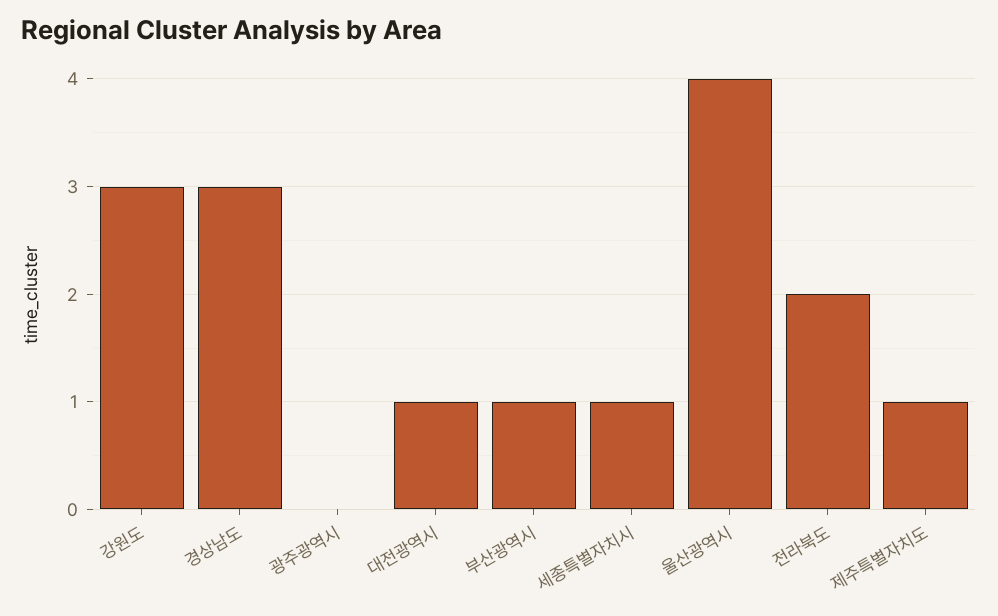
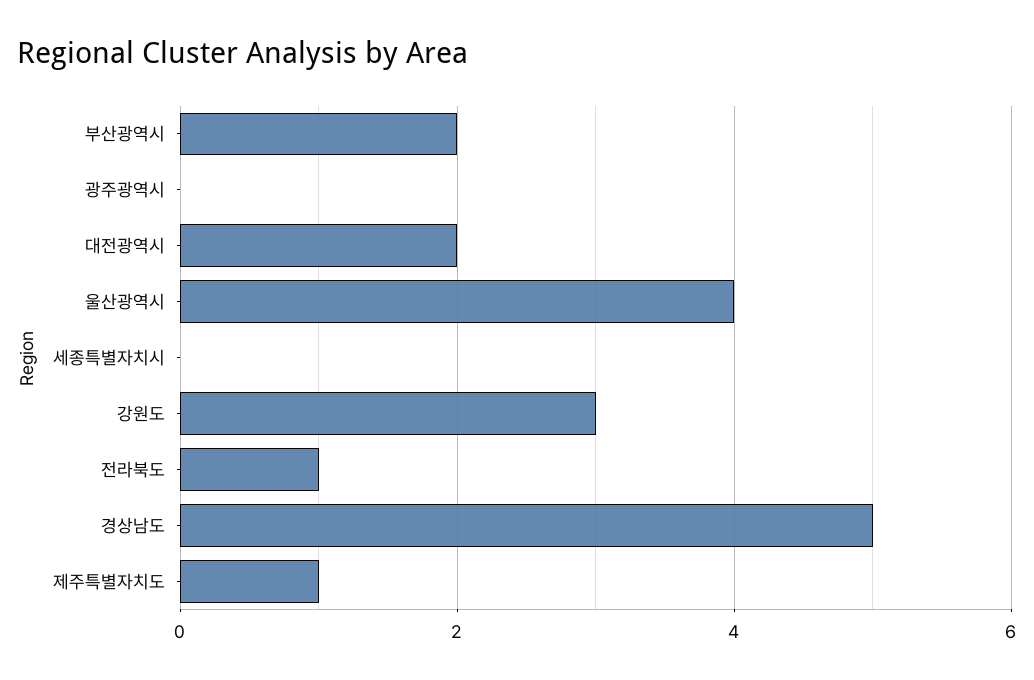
  {
    "강원도": 3,
-   "경상남도": 3,
+   "경상남도": 5,
    "광주광역시": 0,
-   "대전광역시": 1,
+   "대전광역시": 2,
-   "부산광역시": 1,
+   "부산광역시": 2,
-   "세종특별자치시": 1,
+   "세종특별자치시": 0,
    "울산광역시": 4,
-   "전라북도": 2,
+   "전라북도": 1,
    "제주특별자치도": 1
  }

